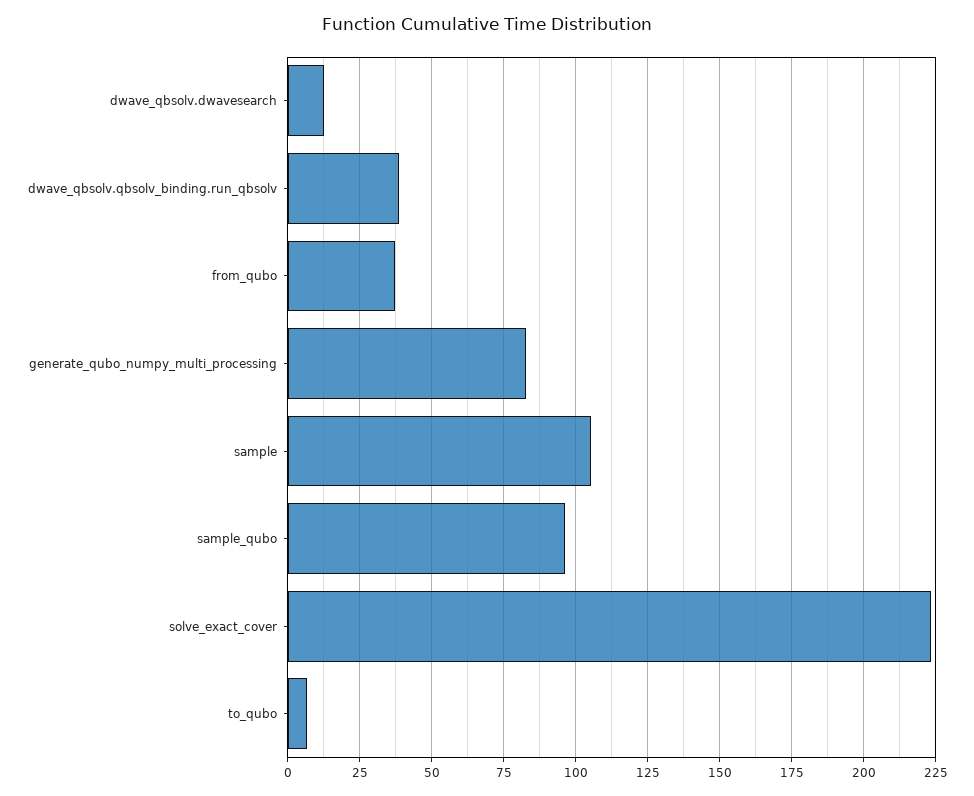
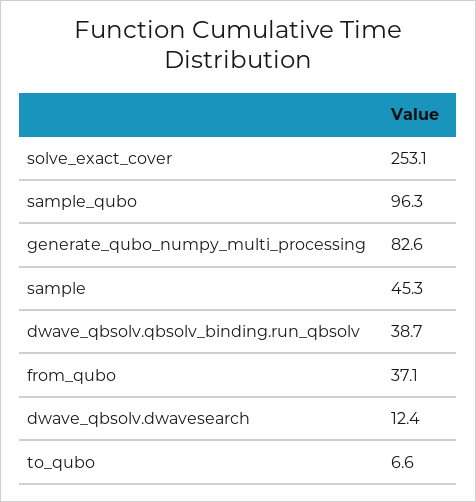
  {
    "dwave_qbsolv.dwavesearch": 12.4,
    "dwave_qbsolv.qbsolv_binding.run_qbsolv": 38.7,
    "from_qubo": 37.1,
    "generate_qubo_numpy_multi_processing": 82.6,
-   "sample": 105,
+   "sample": 45.3,
    "sample_qubo": 96.3,
-   "solve_exact_cover": 222.5,
+   "solve_exact_cover": 253.1,
    "to_qubo": 6.6
  }

